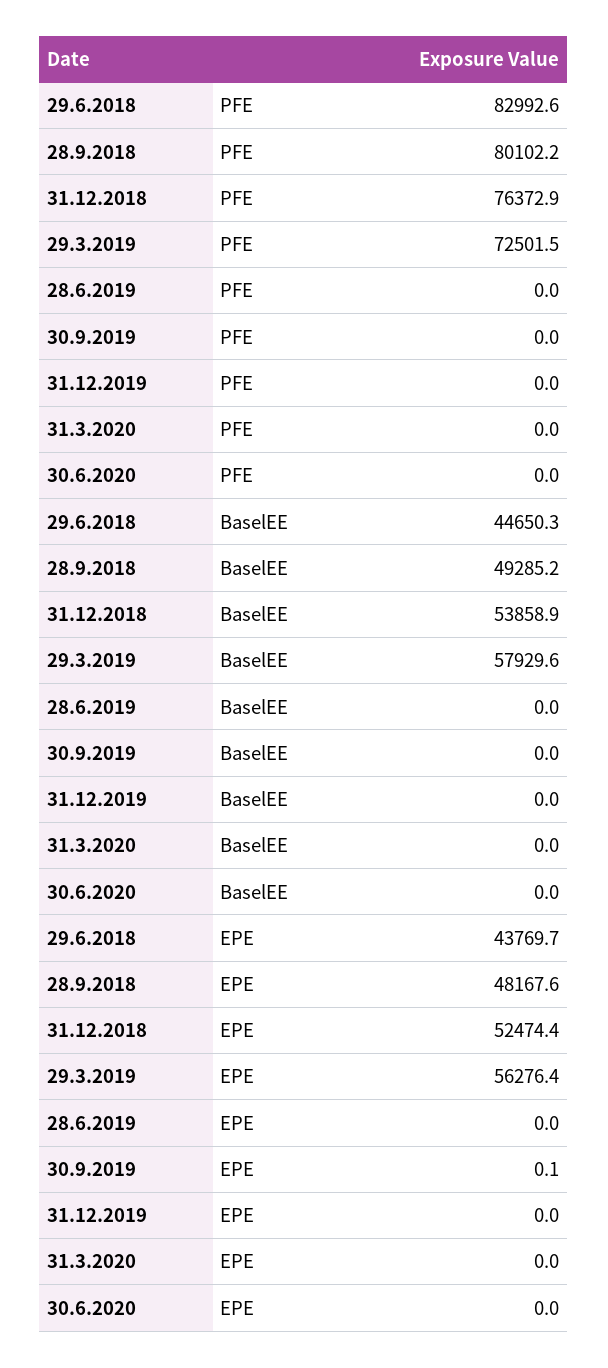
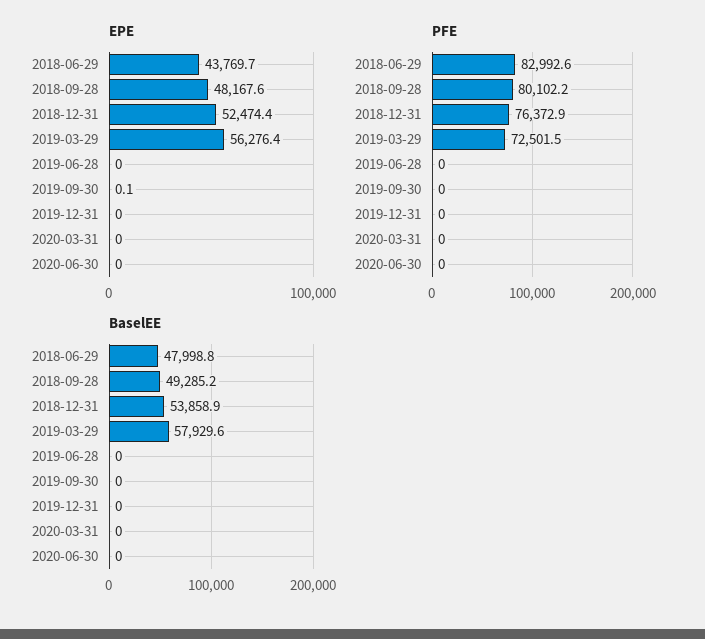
  {
    "PFE": {
      "29.6.2018": 82992.6,
      "28.9.2018": 80102.2,
      "31.12.2018": 76372.9,
      "29.3.2019": 72501.5,
      "28.6.2019": 0,
      "30.9.2019": 0,
      "31.12.2019": 0,
      "31.3.2020": 0,
      "30.6.2020": 0
    },
    "BaselEE": {
-     "29.6.2018": 44650.3,
+     "29.6.2018": 47998.8,
      "28.9.2018": 49285.2,
      "31.12.2018": 53858.9,
      "29.3.2019": 57929.6,
      "28.6.2019": 0,
      "30.9.2019": 0,
      "31.12.2019": 0,
      "31.3.2020": 0,
      "30.6.2020": 0
    },
    "EPE": {
      "29.6.2018": 43769.7,
      "28.9.2018": 48167.6,
      "31.12.2018": 52474.4,
      "29.3.2019": 56276.4,
      "28.6.2019": 0,
      "30.9.2019": 0.1,
      "31.12.2019": 0,
      "31.3.2020": 0,
      "30.6.2020": 0
    }
  }

